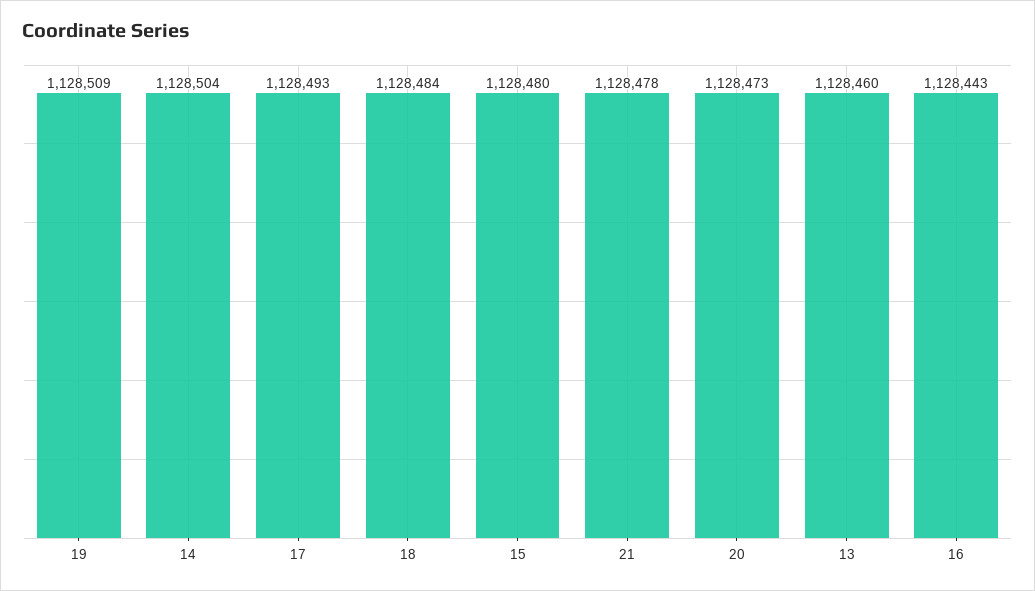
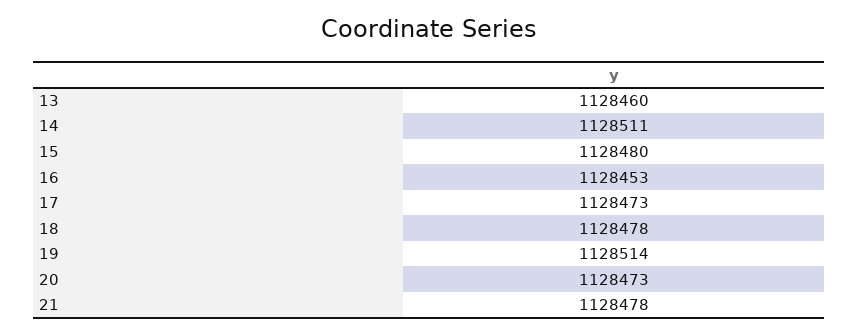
  {
-   "19": 1128509,
+   "19": 1128514,
-   "14": 1128504,
+   "14": 1128511,
-   "17": 1128493,
+   "17": 1128473,
-   "18": 1128484,
+   "18": 1128478,
    "15": 1128480,
    "21": 1128478,
    "20": 1128473,
    "13": 1128460,
-   "16": 1128443
+   "16": 1128453
  }

